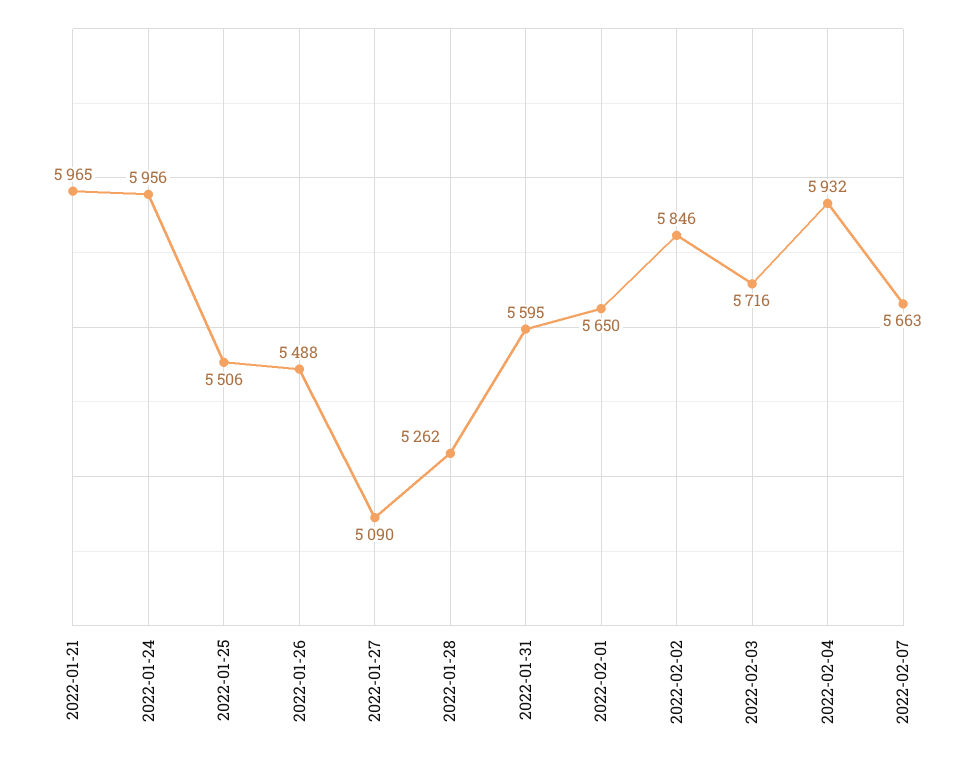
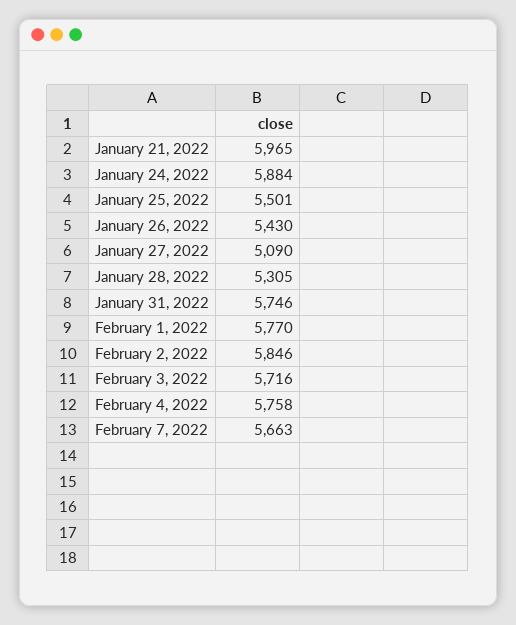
  {
    "2022-01-21": 5965,
-   "2022-01-24": 5956,
+   "2022-01-24": 5884,
-   "2022-01-25": 5506,
+   "2022-01-25": 5501,
-   "2022-01-26": 5488,
+   "2022-01-26": 5430,
    "2022-01-27": 5090,
-   "2022-01-28": 5262,
+   "2022-01-28": 5305,
-   "2022-01-31": 5595,
+   "2022-01-31": 5746,
-   "2022-02-01": 5650,
+   "2022-02-01": 5770,
    "2022-02-02": 5846,
    "2022-02-03": 5716,
-   "2022-02-04": 5932,
+   "2022-02-04": 5758,
    "2022-02-07": 5663
  }

